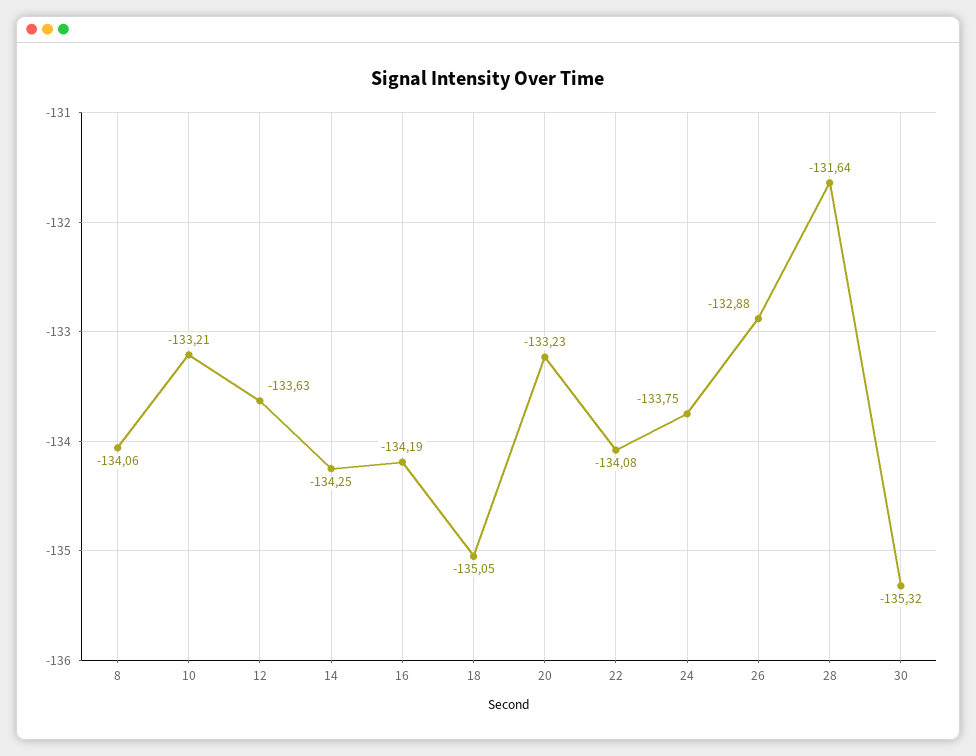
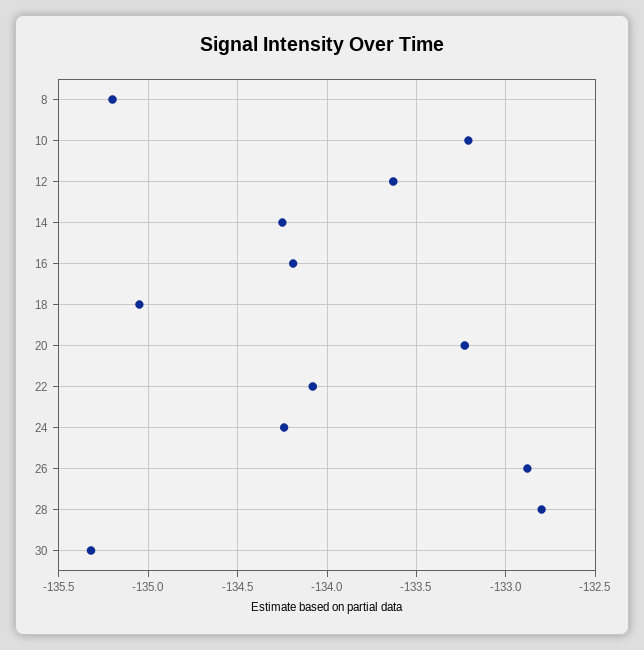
  {
-   "8": -134.06,
+   "8": -135.2,
    "10": -133.21,
    "12": -133.63,
    "14": -134.25,
    "16": -134.19,
    "18": -135.05,
    "20": -133.23,
    "22": -134.08,
-   "24": -133.75,
+   "24": -134.25,
    "26": -132.88,
-   "28": -131.64,
+   "28": -132.8,
    "30": -135.32
  }

